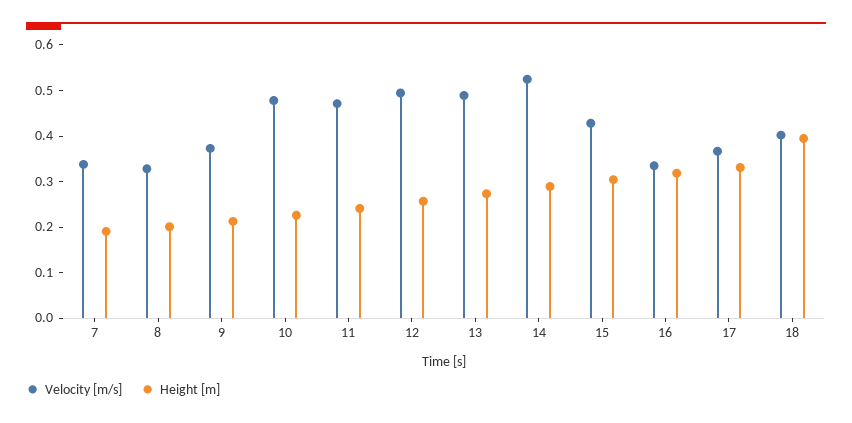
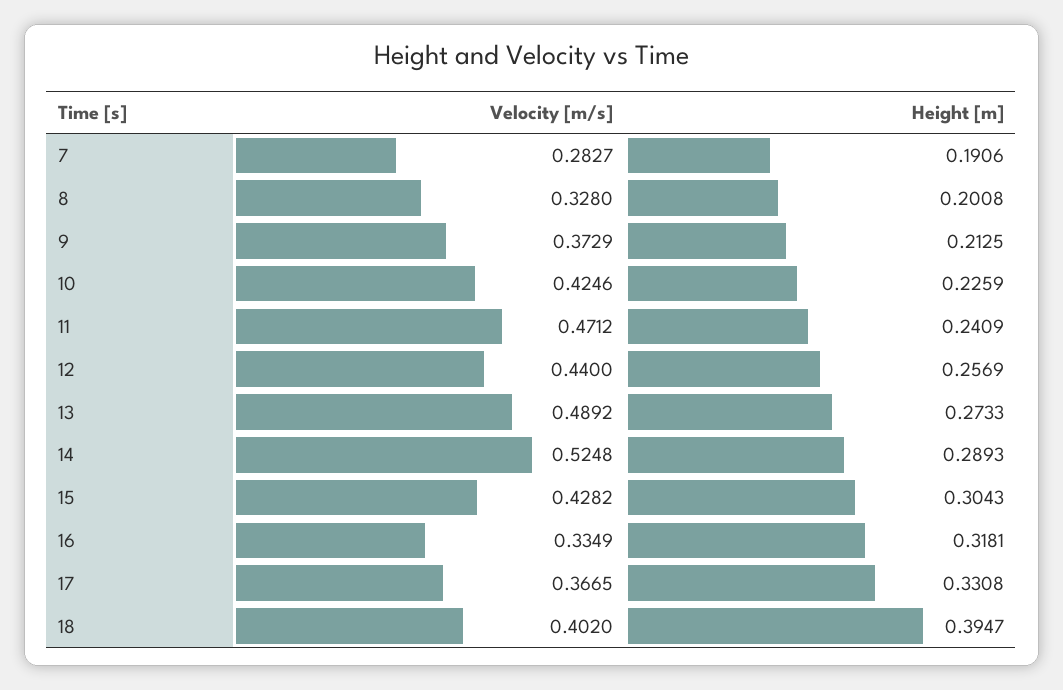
  {
    "Velocity [m/s]": {
-     "7": 0.34,
+     "7": 0.2827,
      "8": 0.328,
      "9": 0.3729,
-     "10": 0.48,
+     "10": 0.4246,
      "11": 0.4712,
-     "12": 0.5,
+     "12": 0.44,
      "13": 0.4892,
      "14": 0.5248,
      "15": 0.4282,
      "16": 0.3349,
      "17": 0.3665,
      "18": 0.402
    },
    "Height [m]": {
      "7": 0.1906,
      "8": 0.2008,
      "9": 0.2125,
      "10": 0.2259,
      "11": 0.2409,
      "12": 0.2569,
      "13": 0.2733,
      "14": 0.2893,
      "15": 0.3043,
      "16": 0.3181,
      "17": 0.3308,
      "18": 0.3947
    }
  }

